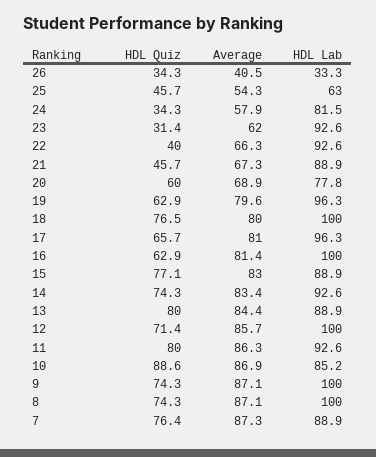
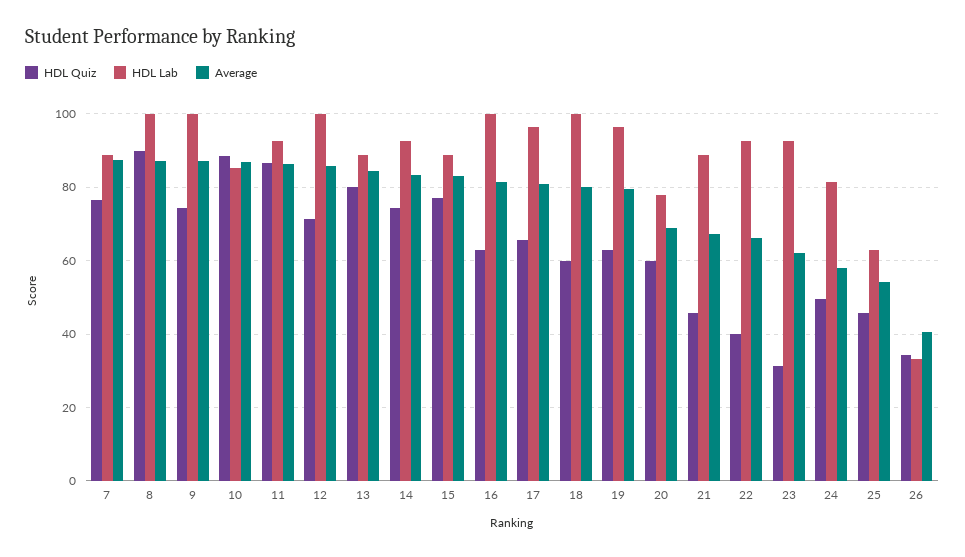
  {
    "HDL Quiz": {
      "26": 34.3,
      "25": 45.7,
-     "24": 34.3,
+     "24": 50,
      "23": 31.4,
      "22": 40,
      "21": 45.7,
      "20": 60,
      "19": 62.9,
-     "18": 76.5,
+     "18": 60,
      "17": 65.7,
      "16": 62.9,
      "15": 77.1,
      "14": 74.3,
      "13": 80,
      "12": 71.4,
-     "11": 80,
+     "11": 86,
      "10": 88.6,
      "9": 74.3,
-     "8": 74.3,
+     "8": 90,
      "7": 76.4
    },
    "Average": {
      "26": 40.5,
      "25": 54.3,
      "24": 57.9,
      "23": 62,
      "22": 66.3,
      "21": 67.3,
      "20": 68.9,
      "19": 79.6,
      "18": 80,
      "17": 81,
      "16": 81.4,
      "15": 83,
      "14": 83.4,
      "13": 84.4,
      "12": 85.7,
      "11": 86.3,
      "10": 86.9,
      "9": 87.1,
      "8": 87.1,
      "7": 87.3
    },
    "HDL Lab": {
      "26": 33.3,
      "25": 63,
      "24": 81.5,
      "23": 92.6,
      "22": 92.6,
      "21": 88.9,
      "20": 77.8,
      "19": 96.3,
      "18": 100,
      "17": 96.3,
      "16": 100,
      "15": 88.9,
      "14": 92.6,
      "13": 88.9,
      "12": 100,
      "11": 92.6,
      "10": 85.2,
      "9": 100,
      "8": 100,
      "7": 88.9
    }
  }

